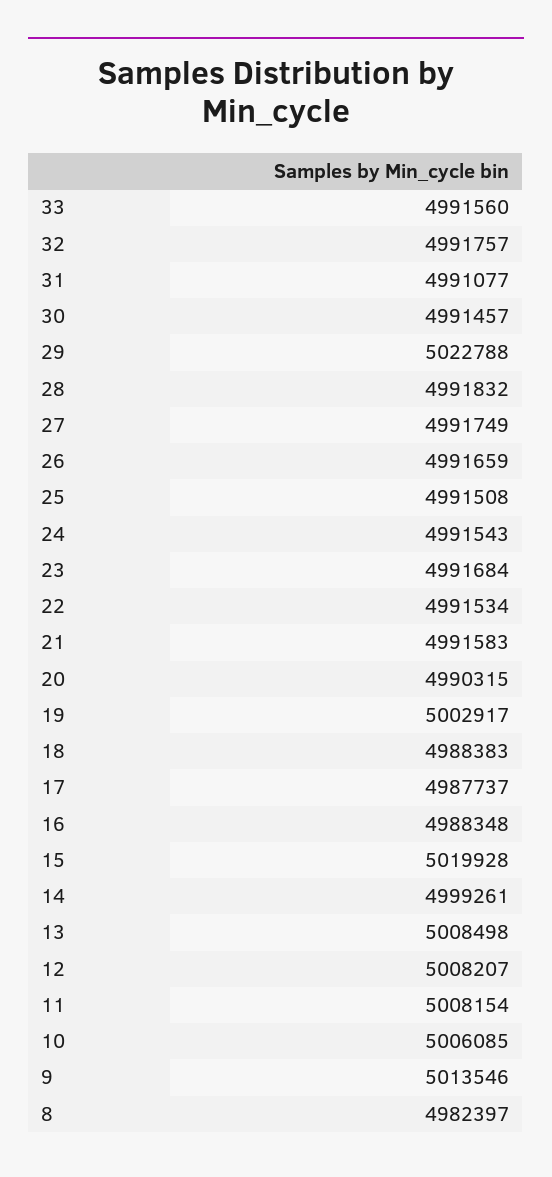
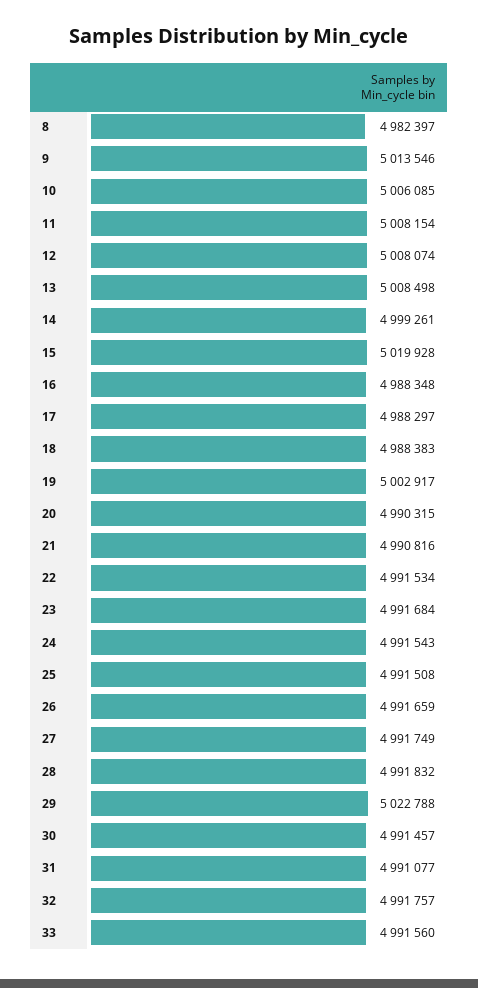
  {
    "33": 4991560,
    "32": 4991757,
    "31": 4991077,
    "30": 4991457,
    "29": 5022788,
    "28": 4991832,
    "27": 4991749,
    "26": 4991659,
    "25": 4991508,
    "24": 4991543,
    "23": 4991684,
    "22": 4991534,
-   "21": 4991583,
+   "21": 4990816,
    "20": 4990315,
    "19": 5002917,
    "18": 4988383,
-   "17": 4987737,
+   "17": 4988297,
    "16": 4988348,
    "15": 5019928,
    "14": 4999261,
    "13": 5008498,
-   "12": 5008207,
+   "12": 5008074,
    "11": 5008154,
    "10": 5006085,
    "9": 5013546,
    "8": 4982397
  }

